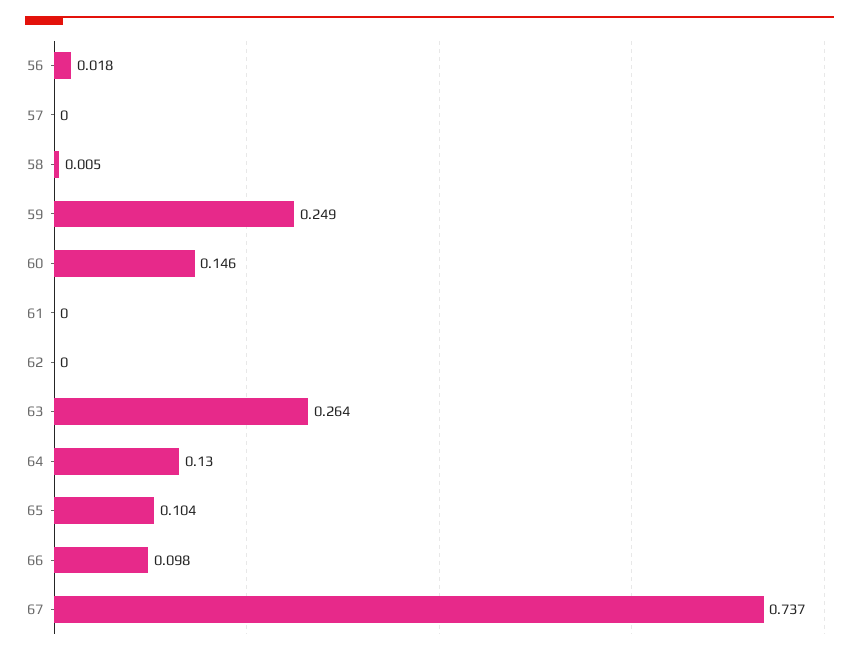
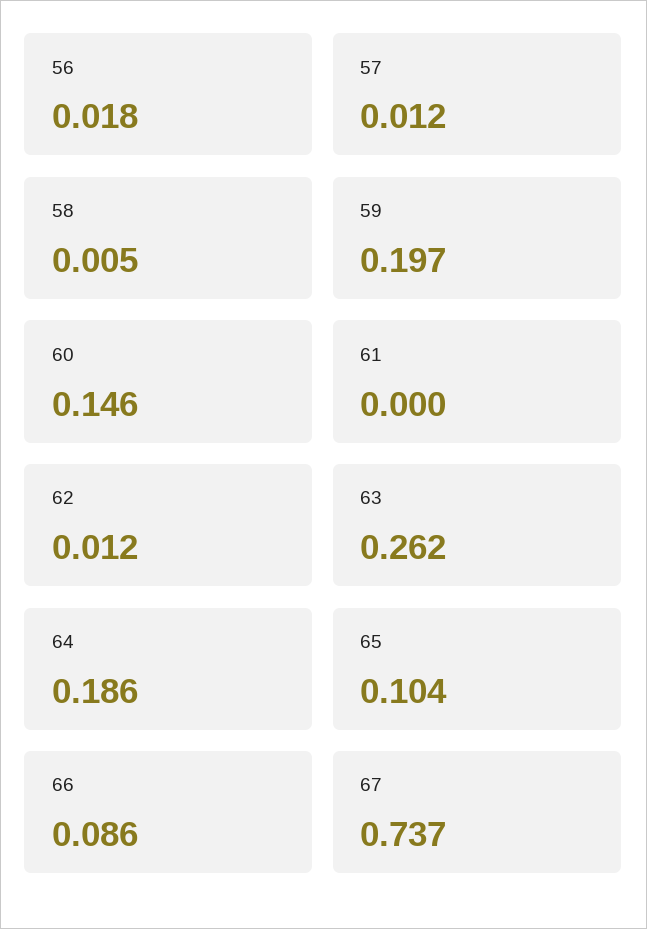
  {
    "56": 0.018,
-   "57": 0,
+   "57": 0.012,
    "58": 0.005,
-   "59": 0.249,
+   "59": 0.197,
    "60": 0.146,
    "61": 0,
-   "62": 0,
+   "62": 0.012,
-   "63": 0.264,
+   "63": 0.262,
-   "64": 0.13,
+   "64": 0.186,
    "65": 0.104,
-   "66": 0.098,
+   "66": 0.086,
    "67": 0.737
  }

